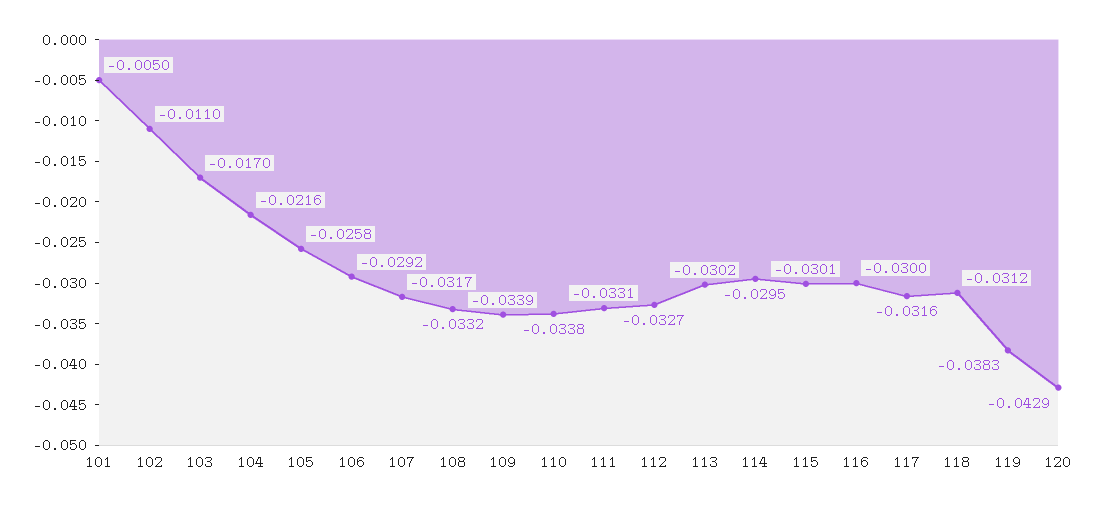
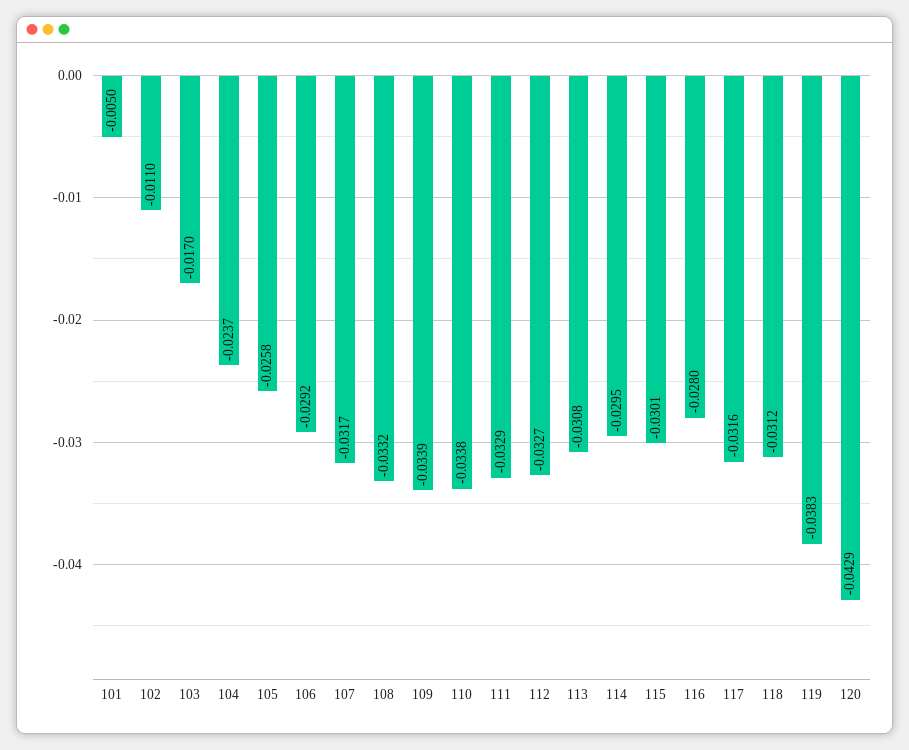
  {
    "101": -0.005,
    "102": -0.011,
    "103": -0.017,
-   "104": -0.0216,
+   "104": -0.0237,
    "105": -0.0258,
    "106": -0.0292,
    "107": -0.0317,
    "108": -0.0332,
    "109": -0.0339,
    "110": -0.0338,
-   "111": -0.0331,
+   "111": -0.0329,
    "112": -0.0327,
-   "113": -0.0302,
+   "113": -0.0308,
    "114": -0.0295,
    "115": -0.0301,
-   "116": -0.03,
+   "116": -0.028,
    "117": -0.0316,
    "118": -0.0312,
    "119": -0.0383,
    "120": -0.0429
  }

